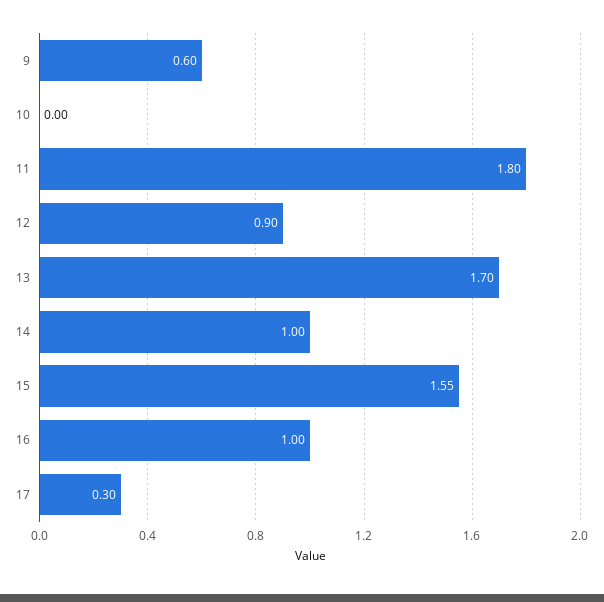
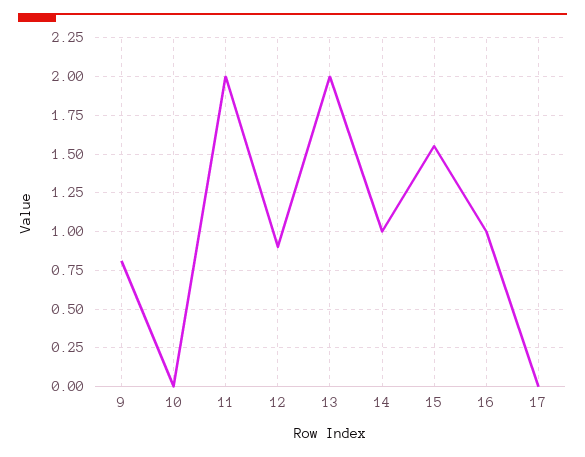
  {
-   "9": 0.6,
+   "9": 0.8,
    "10": 0,
-   "11": 1.8,
+   "11": 2,
    "12": 0.9,
-   "13": 1.7,
+   "13": 2,
    "14": 1,
    "15": 1.55,
    "16": 1,
-   "17": 0.3
+   "17": 0
  }

